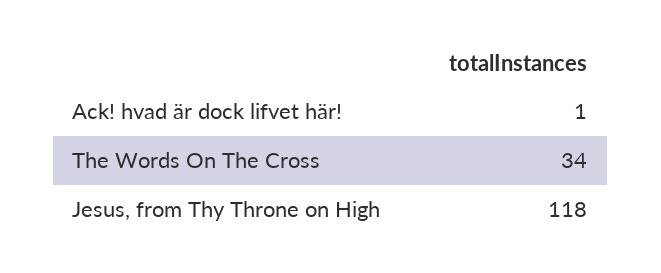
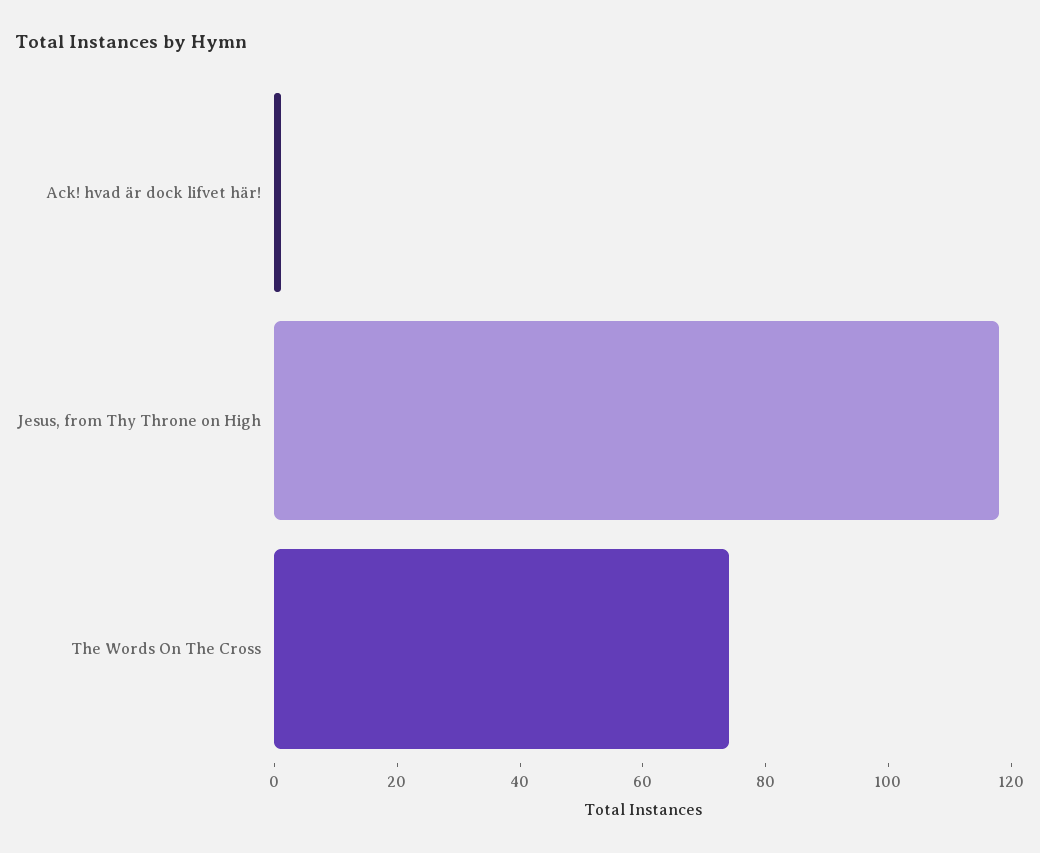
  {
    "Ack! hvad är dock lifvet här!": 1,
-   "The Words On The Cross": 34,
+   "The Words On The Cross": 75,
    "Jesus, from Thy Throne on High": 118
  }

